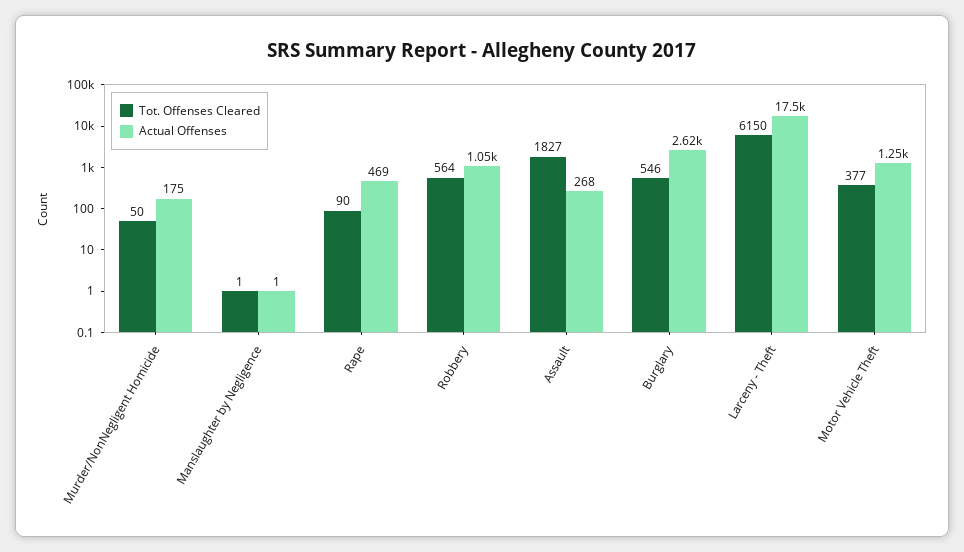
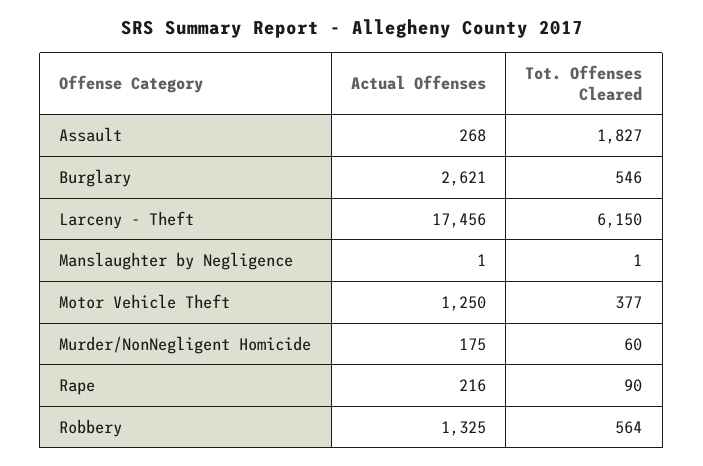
  {
    "Tot. Offenses Cleared": {
-     "Murder/NonNegligent Homicide": 50,
+     "Murder/NonNegligent Homicide": 60,
      "Manslaughter by Negligence": 1,
      "Rape": 90,
      "Robbery": 564,
      "Assault": 1827,
      "Burglary": 546,
      "Larceny - Theft": 6150,
      "Motor Vehicle Theft": 377
    },
    "Actual Offenses": {
      "Murder/NonNegligent Homicide": 175,
      "Manslaughter by Negligence": 1,
-     "Rape": 469,
+     "Rape": 216,
-     "Robbery": 1050,
+     "Robbery": 1325,
      "Assault": 268,
      "Burglary": 2621,
      "Larceny - Theft": 17456,
      "Motor Vehicle Theft": 1250
    }
  }

